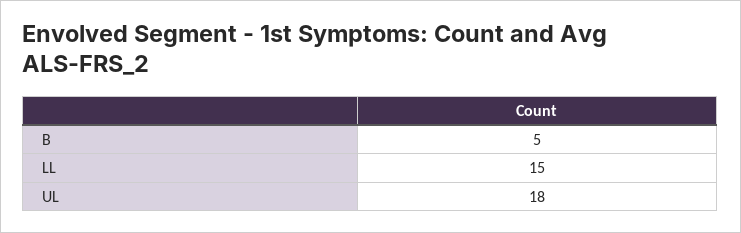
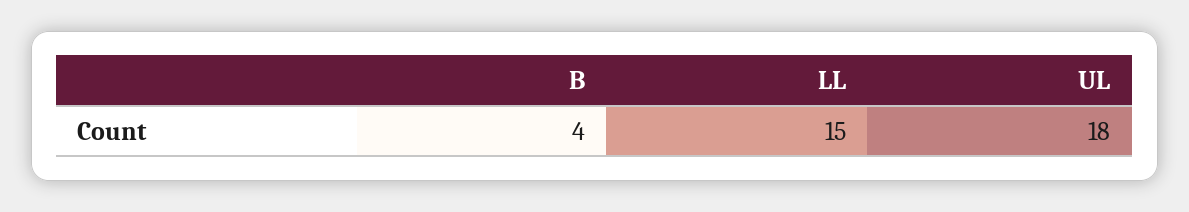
  {
-   "B": 5,
+   "B": 4,
    "LL": 15,
    "UL": 18
  }

